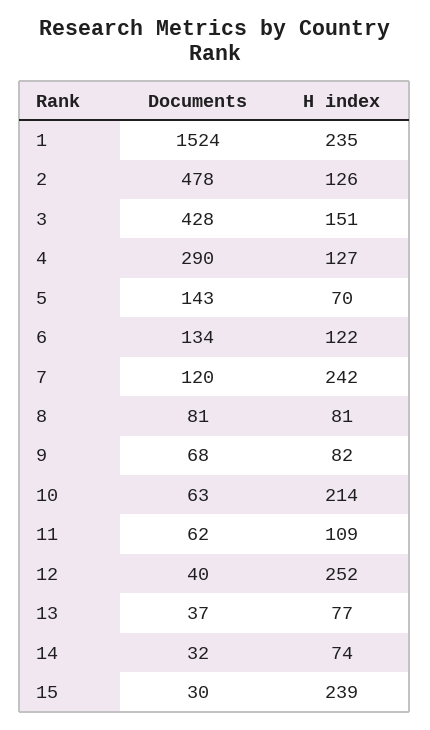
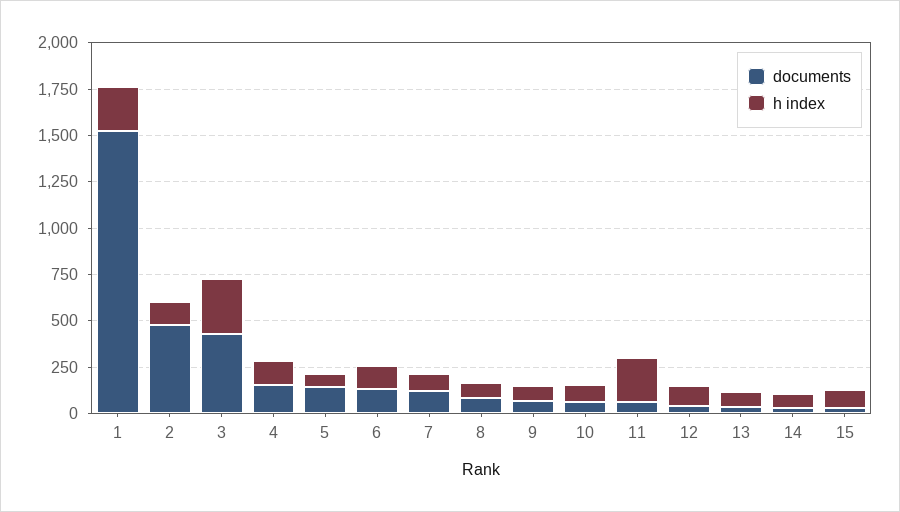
  {
    "Documents": {
      "1": 1524,
      "2": 478,
      "3": 428,
-     "4": 290,
+     "4": 150,
      "5": 143,
      "6": 134,
      "7": 120,
      "8": 81,
      "9": 68,
      "10": 63,
      "11": 62,
      "12": 40,
      "13": 37,
      "14": 32,
      "15": 30
    },
    "H index": {
      "1": 235,
      "2": 126,
-     "3": 151,
+     "3": 300,
      "4": 127,
      "5": 70,
      "6": 122,
-     "7": 242,
+     "7": 100,
      "8": 81,
      "9": 82,
-     "10": 214,
+     "10": 100,
-     "11": 109,
+     "11": 250,
-     "12": 252,
+     "12": 100,
      "13": 77,
      "14": 74,
-     "15": 239
+     "15": 100
    }
  }

